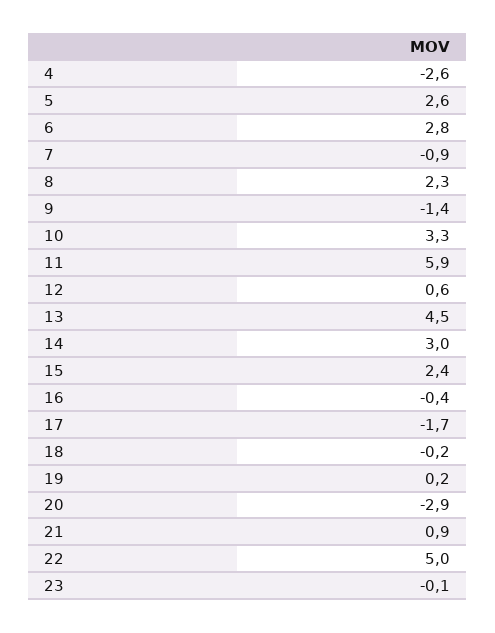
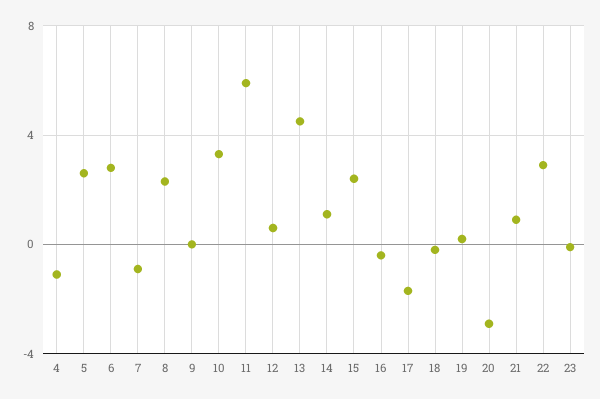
  {
-   "4": -2.6,
+   "4": -1,
    "5": 2.6,
    "6": 2.8,
    "7": -0.9,
    "8": 2.3,
-   "9": -1.4,
+   "9": 0,
    "10": 3.3,
    "11": 5.9,
    "12": 0.6,
    "13": 4.5,
-   "14": 3,
+   "14": 1,
    "15": 2.4,
    "16": -0.4,
    "17": -1.7,
    "18": -0.2,
    "19": 0.2,
    "20": -2.9,
    "21": 0.9,
-   "22": 5,
+   "22": 3,
    "23": -0.1
  }

